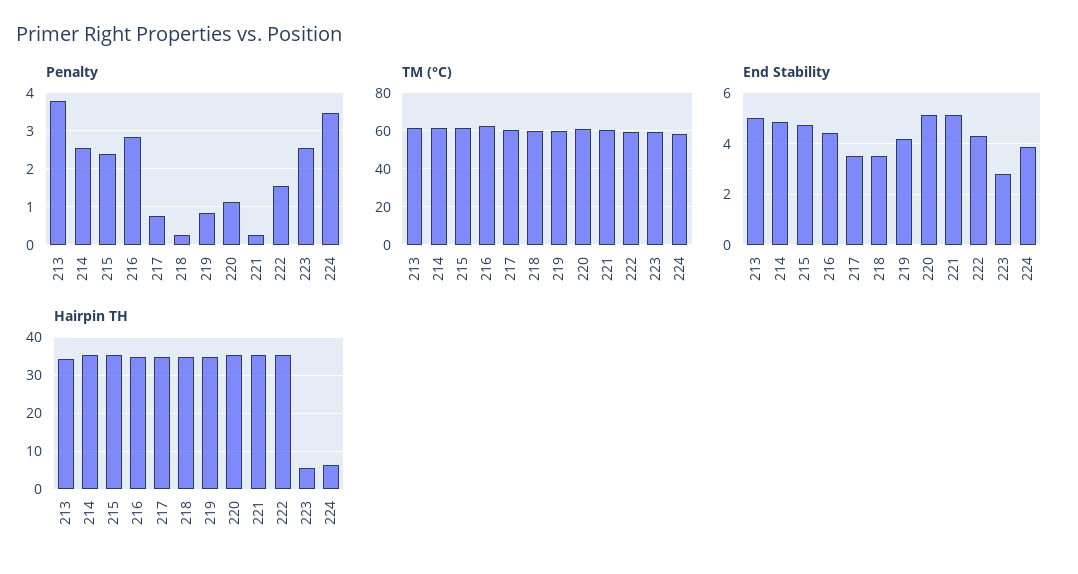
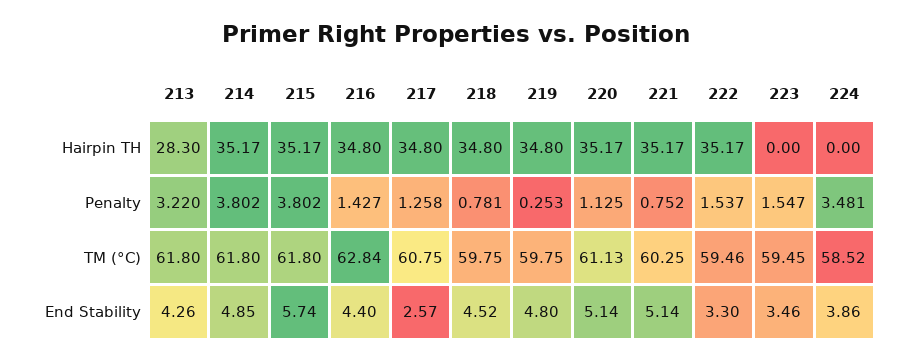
  {
    "Penalty": {
-     "213": 3.8,
+     "213": 3.22,
-     "214": 2.6,
+     "214": 3.802,
-     "215": 2.4,
+     "215": 3.802,
-     "216": 2.8,
+     "216": 1.427,
-     "217": 0.8,
+     "217": 1.258,
-     "218": 0.2,
+     "218": 0.781,
-     "219": 0.8,
+     "219": 0.253,
      "220": 1.125,
-     "221": 0.2,
+     "221": 0.752,
      "222": 1.537,
-     "223": 2.6,
+     "223": 1.547,
      "224": 3.481
    },
    "TM (°C)": {
      "213": 61.8,
      "214": 61.8,
      "215": 61.8,
      "216": 62.84,
      "217": 60.75,
      "218": 59.75,
      "219": 59.75,
      "220": 61.13,
      "221": 60.25,
      "222": 59.46,
      "223": 59.45,
      "224": 58.52
    },
    "End Stability": {
-     "213": 5,
+     "213": 4.26,
      "214": 4.85,
-     "215": 4.75,
+     "215": 5.74,
      "216": 4.4,
-     "217": 3.5,
+     "217": 2.57,
-     "218": 3.5,
+     "218": 4.52,
-     "219": 4.25,
+     "219": 4.8,
      "220": 5.14,
      "221": 5.14,
-     "222": 4.25,
+     "222": 3.3,
-     "223": 2.75,
+     "223": 3.46,
      "224": 3.86
    },
    "Hairpin TH": {
-     "213": 34,
+     "213": 28.3,
      "214": 35.17,
      "215": 35.17,
      "216": 34.8,
      "217": 34.8,
      "218": 34.8,
      "219": 34.8,
      "220": 35.17,
      "221": 35.17,
      "222": 35.17,
-     "223": 6,
+     "223": 0,
-     "224": 6
+     "224": 0
    }
  }

